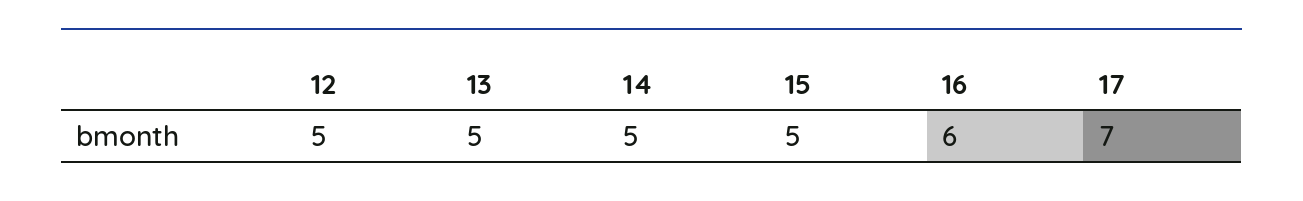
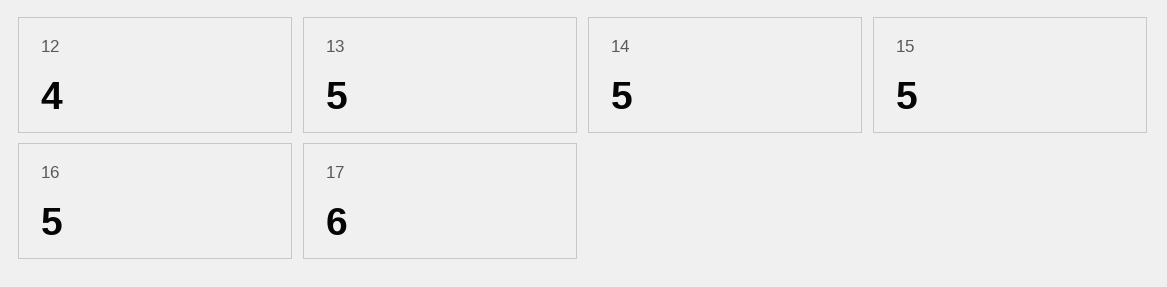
  {
-   "12": 5,
+   "12": 4,
    "13": 5,
    "14": 5,
    "15": 5,
-   "16": 6,
+   "16": 5,
-   "17": 7
+   "17": 6
  }

